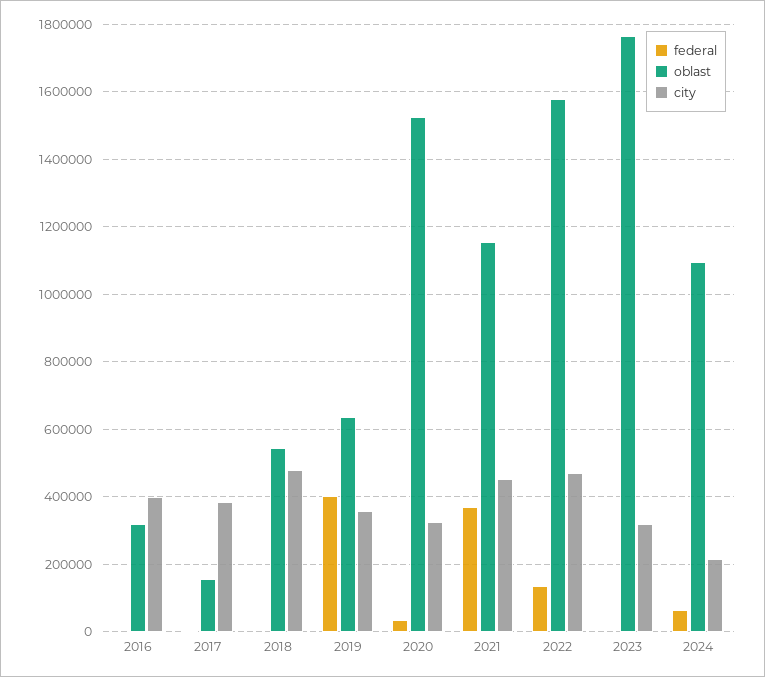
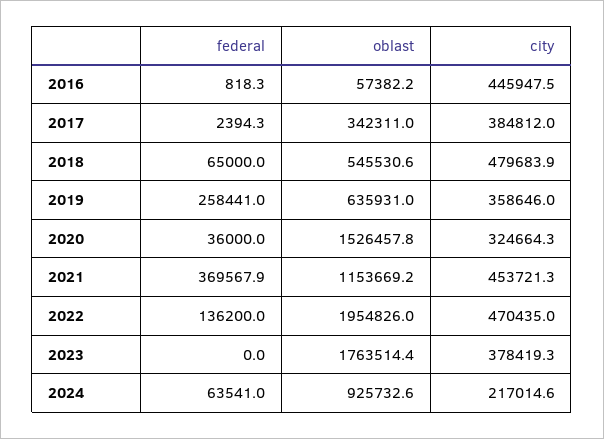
  {
    "federal": {
      "2016": 818.3,
      "2017": 2394.3,
-     "2018": 0,
+     "2018": 65000,
-     "2019": 400000,
+     "2019": 258441,
      "2020": 36000,
      "2021": 369567.9,
      "2022": 136200,
      "2023": 0,
      "2024": 63541
    },
    "oblast": {
-     "2016": 320000,
+     "2016": 57382.2,
-     "2017": 160000,
+     "2017": 342311,
      "2018": 545530.6,
      "2019": 635931,
      "2020": 1526457.8,
      "2021": 1153669.2,
-     "2022": 1580000,
+     "2022": 1954826,
      "2023": 1763514.4,
-     "2024": 1100000
+     "2024": 925732.6
    },
    "city": {
-     "2016": 400000,
+     "2016": 445947.5,
      "2017": 384812,
      "2018": 479683.9,
      "2019": 358646,
      "2020": 324664.3,
      "2021": 453721.3,
      "2022": 470435,
-     "2023": 320000,
+     "2023": 378419.3,
      "2024": 217014.6
    }
  }

